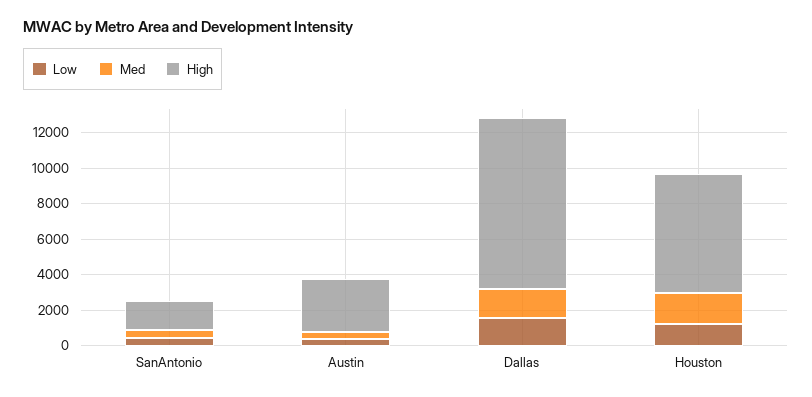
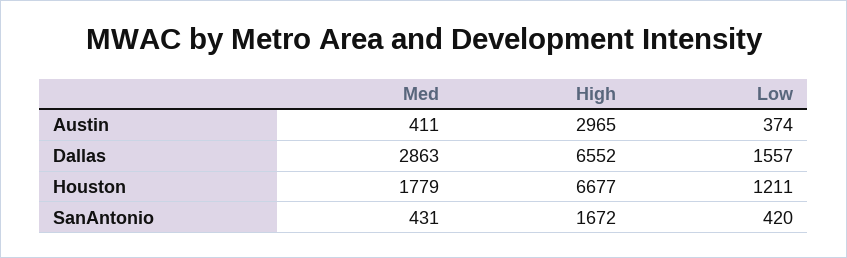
  {
    "Low": {
      "SanAntonio": 420,
      "Austin": 374,
      "Dallas": 1557,
      "Houston": 1211
    },
    "Med": {
      "SanAntonio": 431,
      "Austin": 411,
-     "Dallas": 1500,
+     "Dallas": 2863,
      "Houston": 1779
    },
    "High": {
      "SanAntonio": 1672,
      "Austin": 2965,
-     "Dallas": 9500,
+     "Dallas": 6552,
      "Houston": 6677
    }
  }

